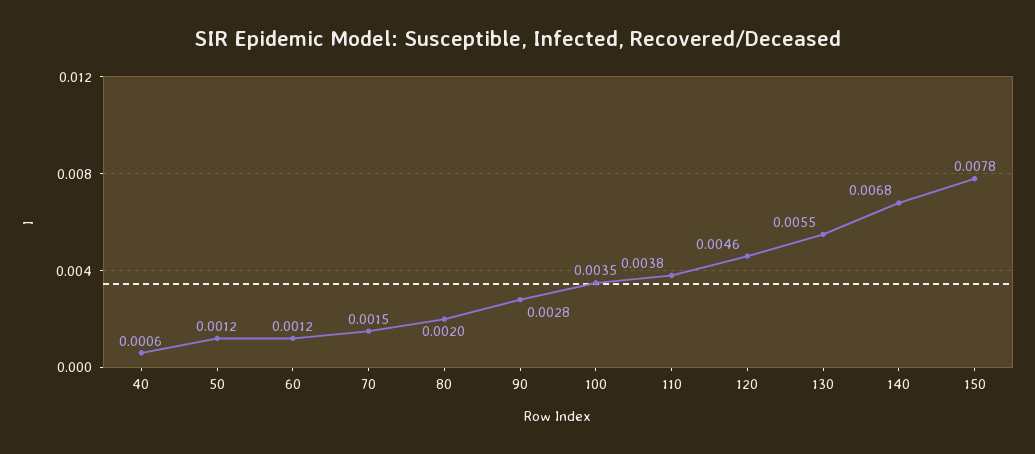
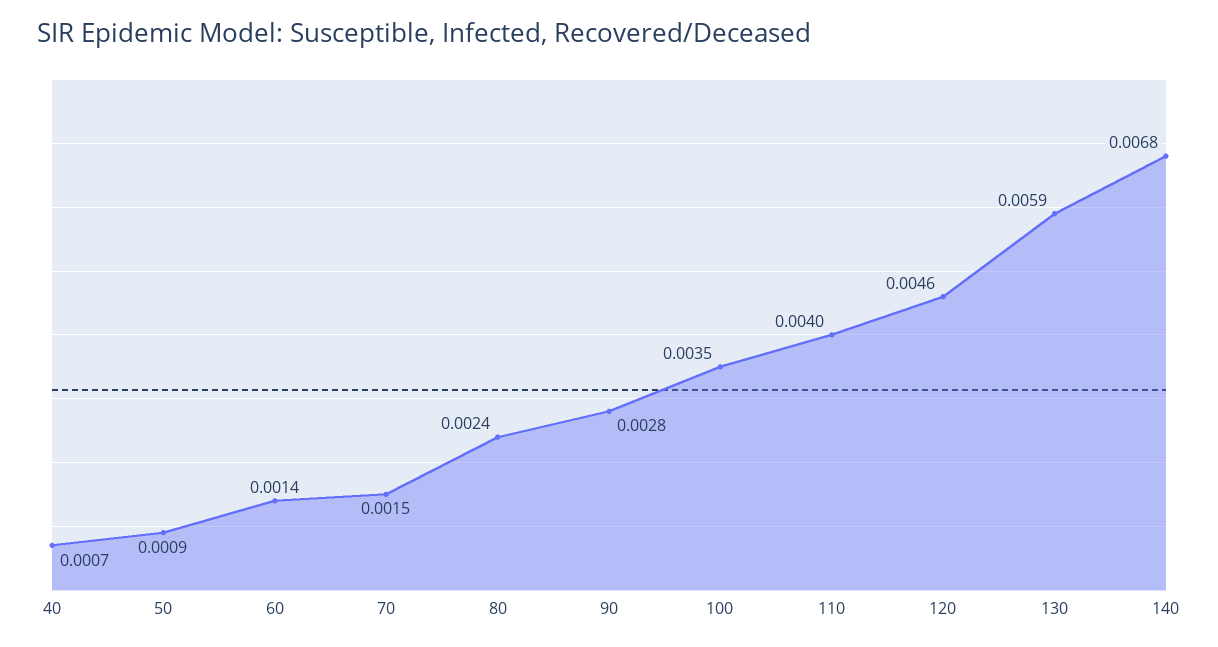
  {
-   "40": 0.0006,
+   "40": 0.0007,
-   "50": 0.0012,
+   "50": 0.0009,
-   "60": 0.0012,
+   "60": 0.0014,
    "70": 0.0015,
-   "80": 0.002,
+   "80": 0.0024,
    "90": 0.0028,
    "100": 0.0035,
-   "110": 0.0038,
+   "110": 0.004,
    "120": 0.0046,
-   "130": 0.0055,
+   "130": 0.0059,
-   "140": 0.0068,
+   "140": 0.0068
-   "150": 0.0078
  }

